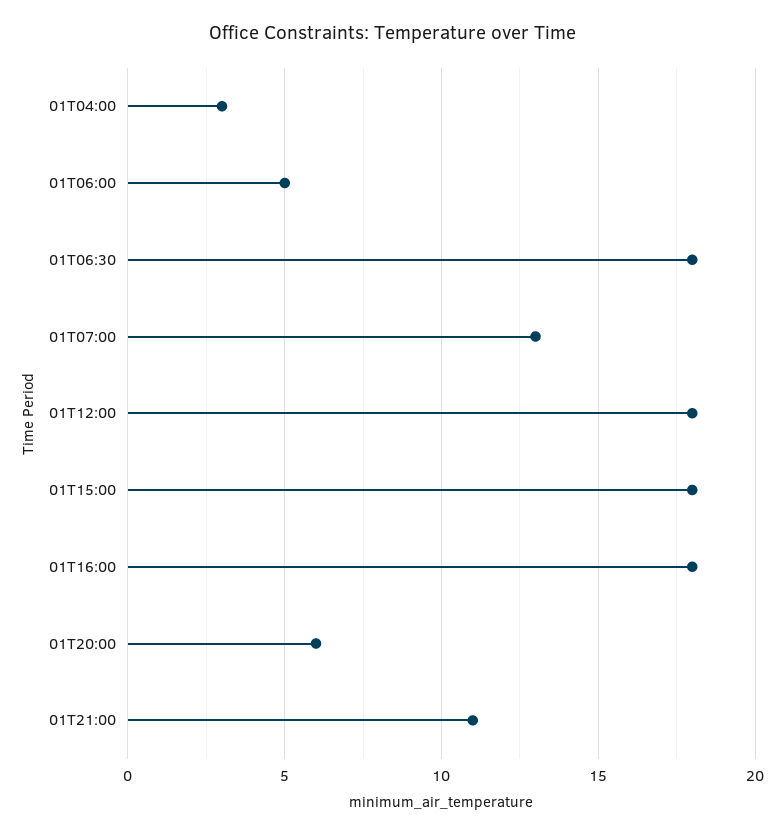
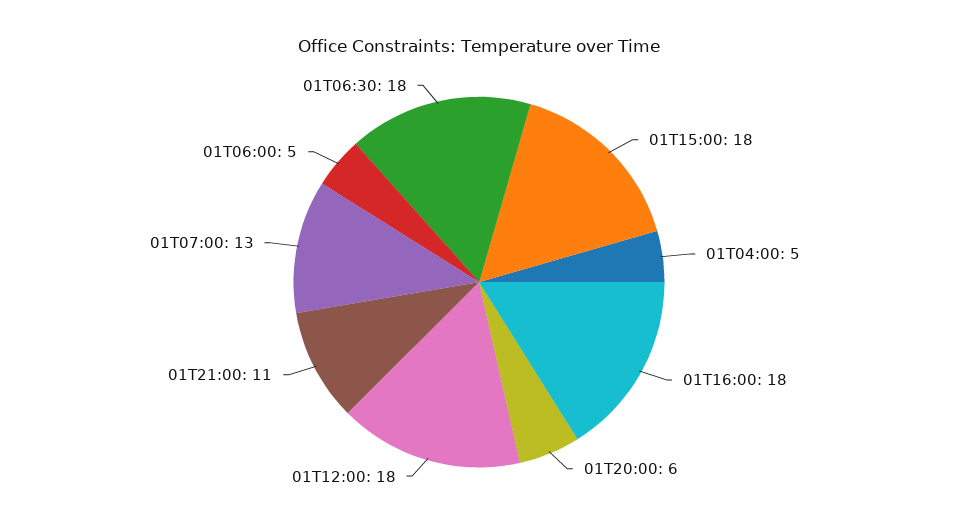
  {
-   "01T04:00": 3,
+   "01T04:00": 5,
    "01T06:00": 5,
    "01T06:30": 18,
    "01T07:00": 13,
    "01T12:00": 18,
    "01T15:00": 18,
    "01T16:00": 18,
    "01T20:00": 6,
    "01T21:00": 11
  }

